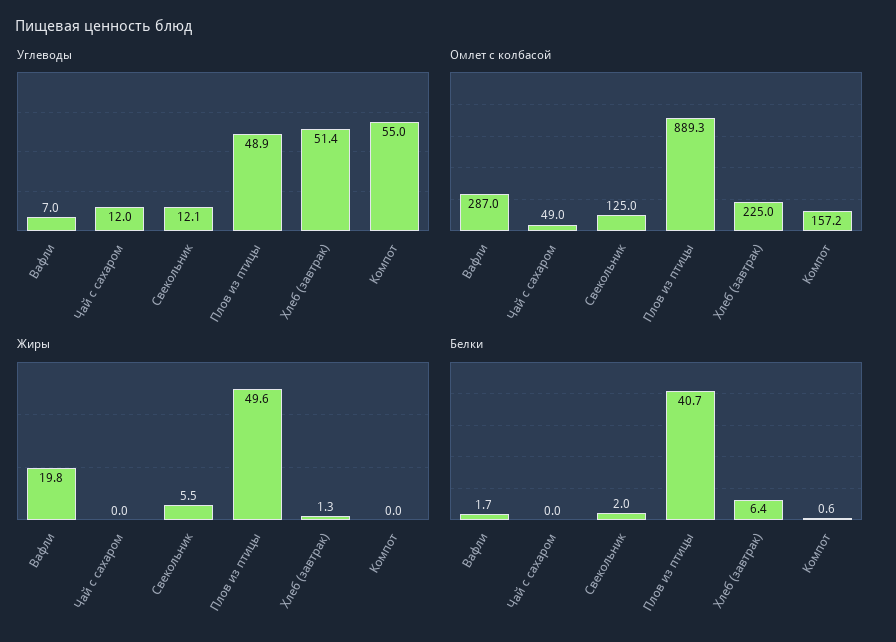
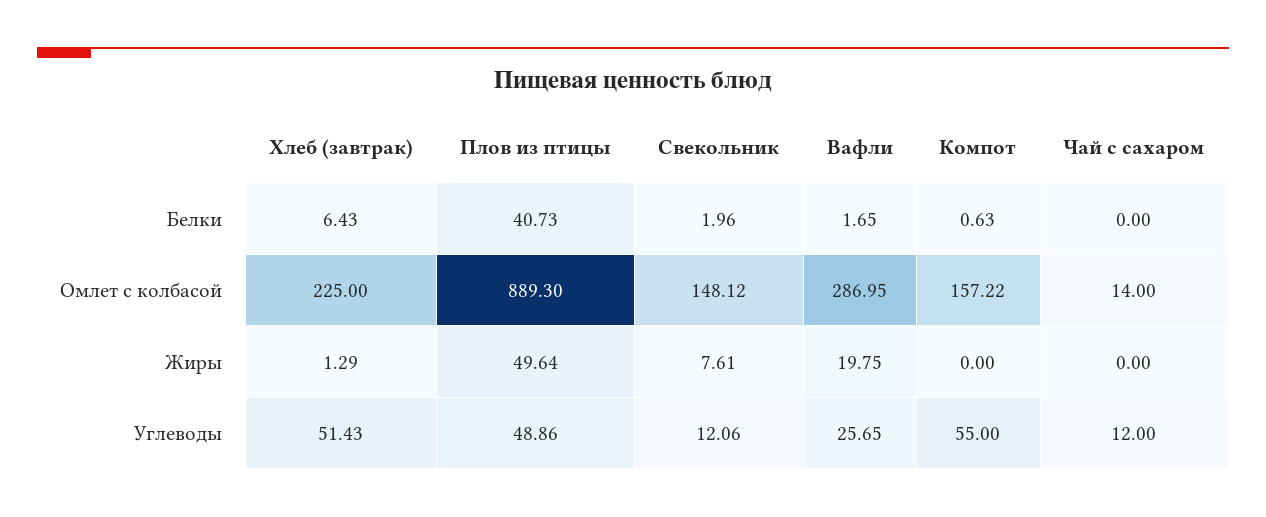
  {
    "Углеводы": {
-     "Вафли": 7,
+     "Вафли": 25.65,
      "Чай с сахаром": 12,
      "Свекольник": 12.06,
      "Плов из птицы": 48.86,
      "Хлеб (завтрак)": 51.43,
      "Компот": 55
    },
    "Омлет с колбасой": {
      "Вафли": 286.95,
-     "Чай с сахаром": 49,
+     "Чай с сахаром": 14,
-     "Свекольник": 125,
+     "Свекольник": 148.12,
      "Плов из птицы": 889.3,
      "Хлеб (завтрак)": 225,
      "Компот": 157.22
    },
    "Жиры": {
      "Вафли": 19.75,
      "Чай с сахаром": 0,
-     "Свекольник": 5.5,
+     "Свекольник": 7.61,
      "Плов из птицы": 49.64,
      "Хлеб (завтрак)": 1.29,
      "Компот": 0
    },
    "Белки": {
      "Вафли": 1.65,
      "Чай с сахаром": 0,
      "Свекольник": 1.96,
      "Плов из птицы": 40.73,
      "Хлеб (завтрак)": 6.43,
      "Компот": 0.63
    }
  }

